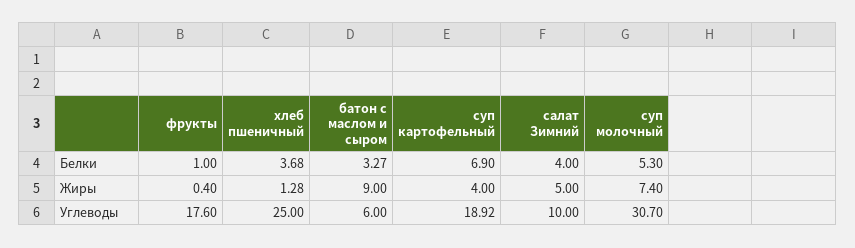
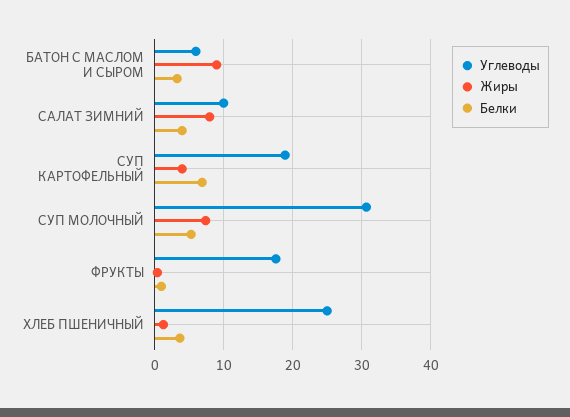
  {
    "Белки": {
      "фрукты": 1,
      "хлеб пшеничный": 3.68,
      "батон с маслом и сыром": 3.27,
      "суп картофельный": 6.9,
      "салат Зимний": 4,
      "суп молочный": 5.3
    },
    "Жиры": {
      "фрукты": 0.4,
      "хлеб пшеничный": 1.28,
      "батон с маслом и сыром": 9,
      "суп картофельный": 4,
-     "салат Зимний": 5,
+     "салат Зимний": 8,
      "суп молочный": 7.4
    },
    "Углеводы": {
      "фрукты": 17.6,
      "хлеб пшеничный": 25,
      "батон с маслом и сыром": 6,
      "суп картофельный": 18.92,
      "салат Зимний": 10,
      "суп молочный": 30.7
    }
  }

